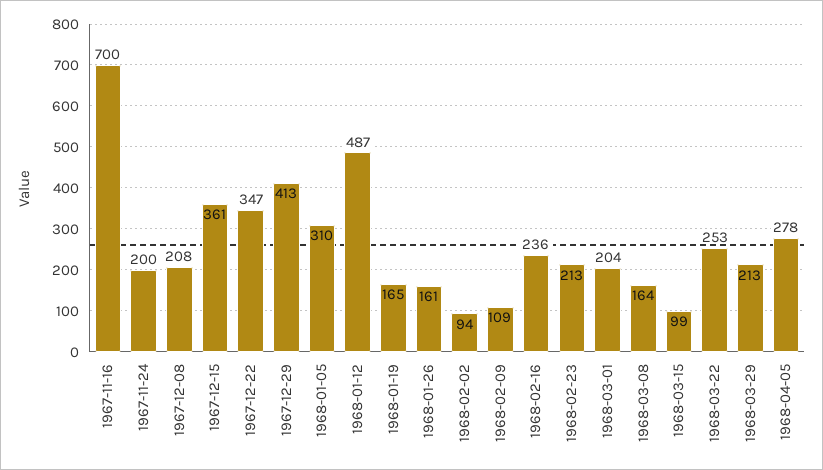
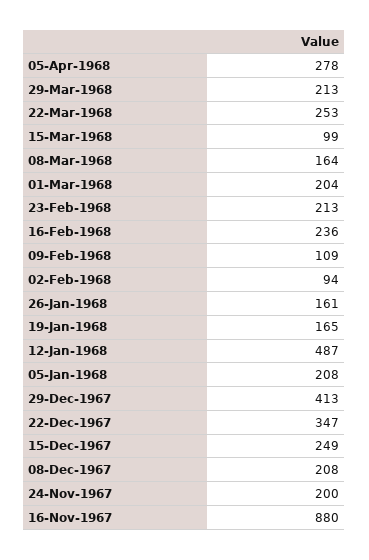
  {
-   "1967-11-16": 700,
+   "1967-11-16": 880,
    "1967-11-24": 200,
    "1967-12-08": 208,
-   "1967-12-15": 361,
+   "1967-12-15": 249,
    "1967-12-22": 347,
    "1967-12-29": 413,
-   "1968-01-05": 310,
+   "1968-01-05": 208,
    "1968-01-12": 487,
    "1968-01-19": 165,
    "1968-01-26": 161,
    "1968-02-02": 94,
    "1968-02-09": 109,
    "1968-02-16": 236,
    "1968-02-23": 213,
    "1968-03-01": 204,
    "1968-03-08": 164,
    "1968-03-15": 99,
    "1968-03-22": 253,
    "1968-03-29": 213,
    "1968-04-05": 278
  }

